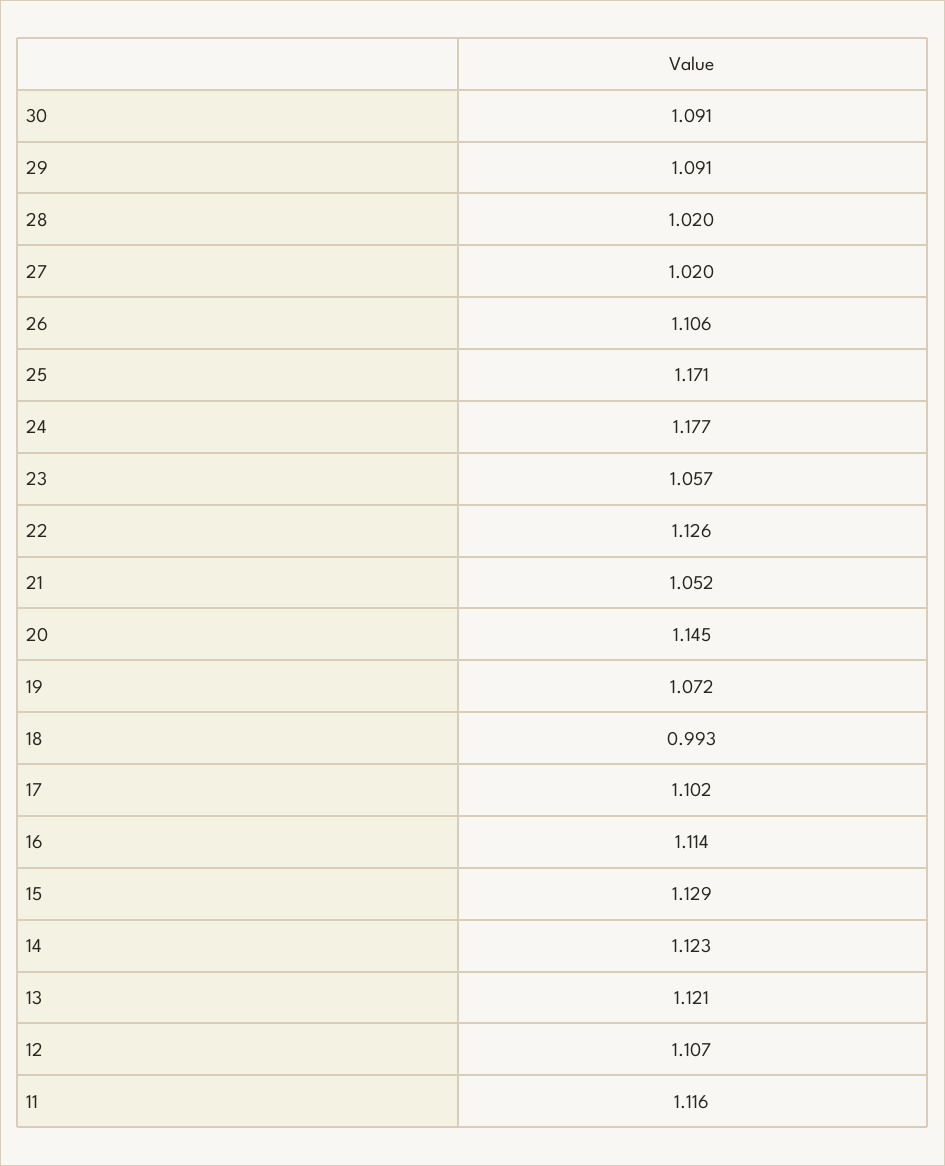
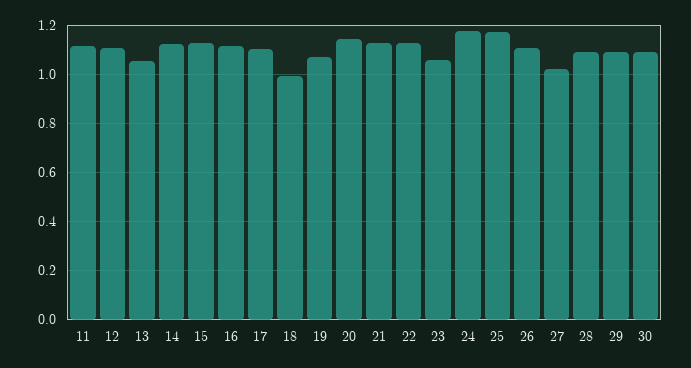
  {
    "30": 1.091,
    "29": 1.091,
-   "28": 1.02,
+   "28": 1.1,
    "27": 1.02,
    "26": 1.106,
    "25": 1.171,
    "24": 1.177,
    "23": 1.057,
    "22": 1.126,
-   "21": 1.052,
+   "21": 1.125,
    "20": 1.145,
    "19": 1.072,
    "18": 0.993,
    "17": 1.102,
    "16": 1.114,
    "15": 1.129,
    "14": 1.123,
-   "13": 1.121,
+   "13": 1.05,
    "12": 1.107,
    "11": 1.116
  }

